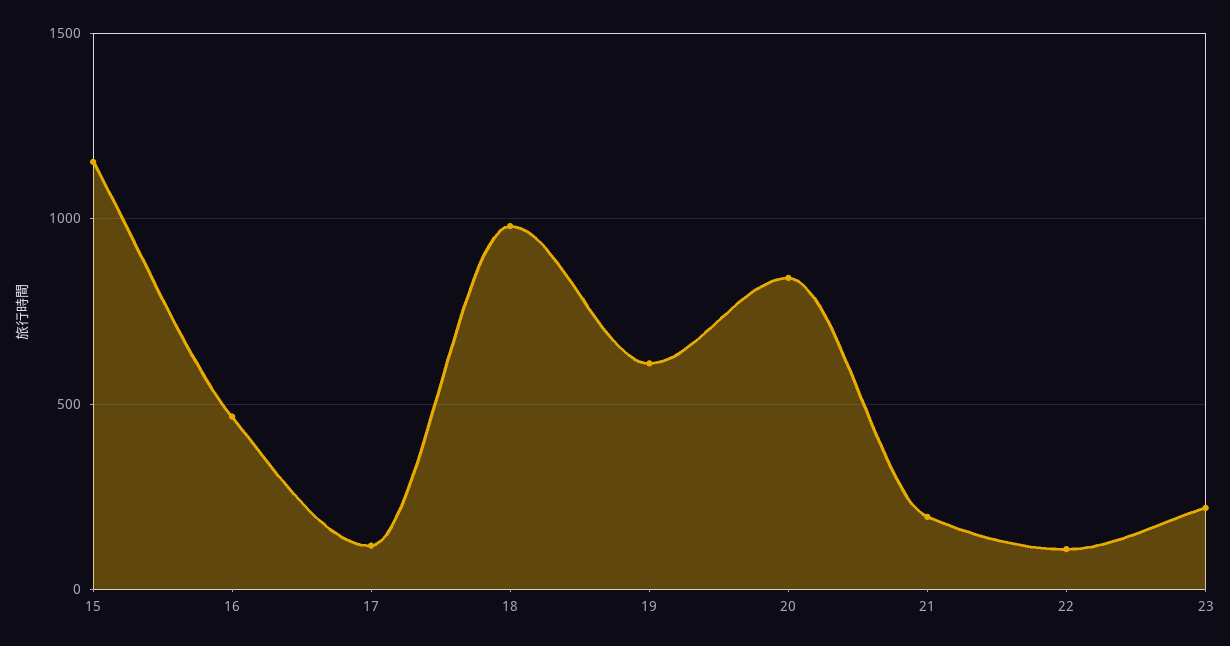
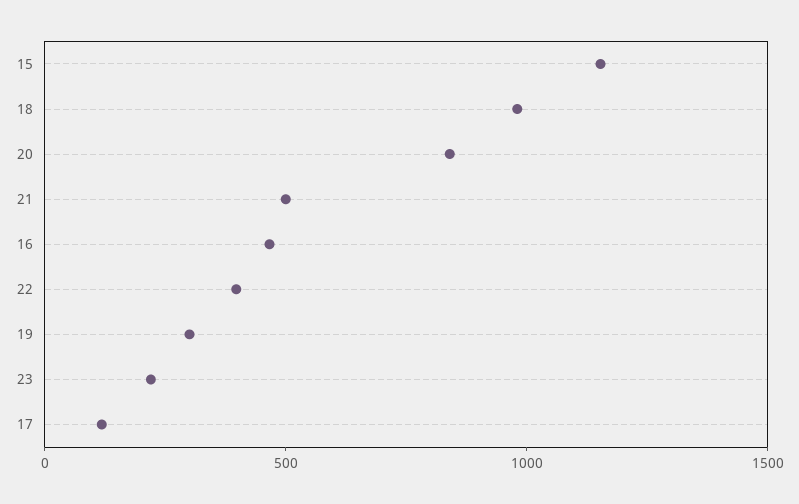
  {
    "15": 1150,
    "16": 450,
    "17": 100,
    "18": 1000,
-   "19": 600,
+   "19": 300,
    "20": 850,
-   "21": 200,
+   "21": 500,
-   "22": 100,
+   "22": 400,
    "23": 200
  }

